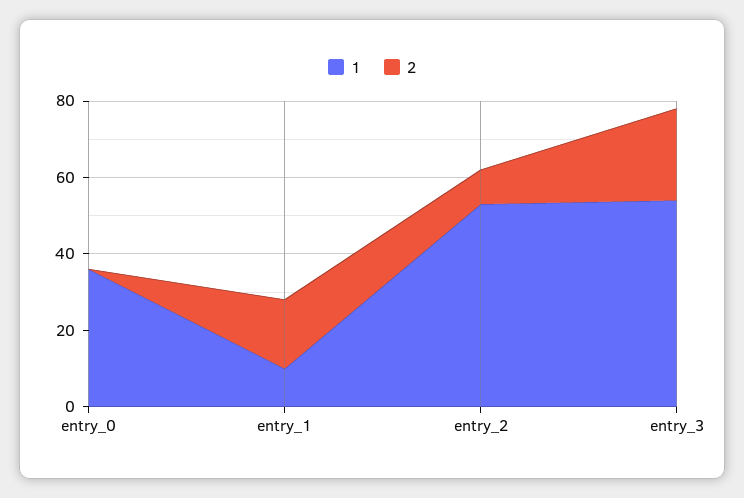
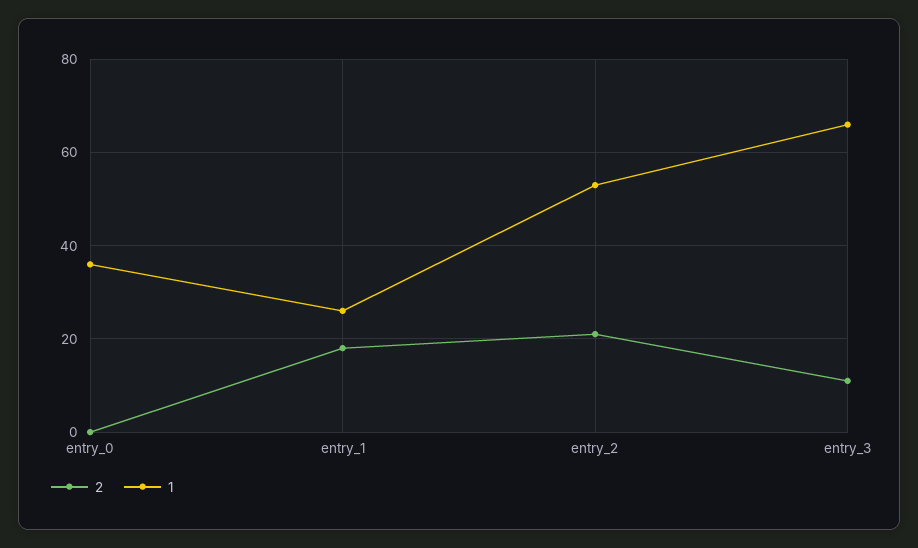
  {
    "1": {
      "entry_0": 35,
-     "entry_1": 10,
+     "entry_1": 25,
      "entry_2": 55,
-     "entry_3": 55
+     "entry_3": 65
    },
    "2": {
      "entry_0": 0,
      "entry_1": 20,
-     "entry_2": 10,
+     "entry_2": 20,
-     "entry_3": 25
+     "entry_3": 10
    }
  }

